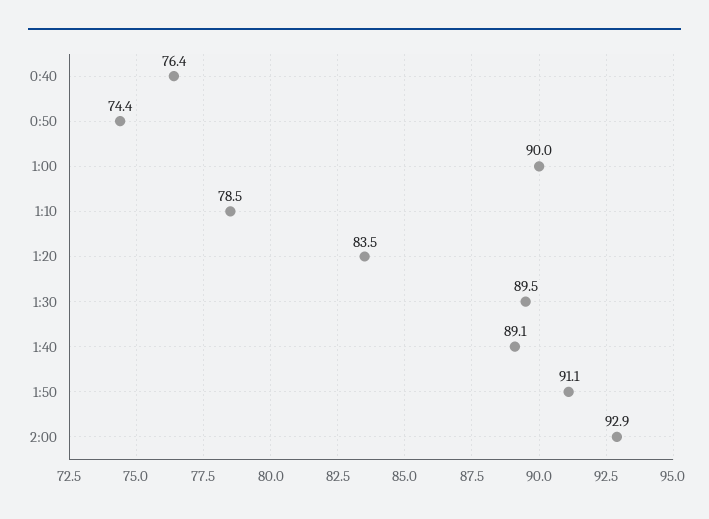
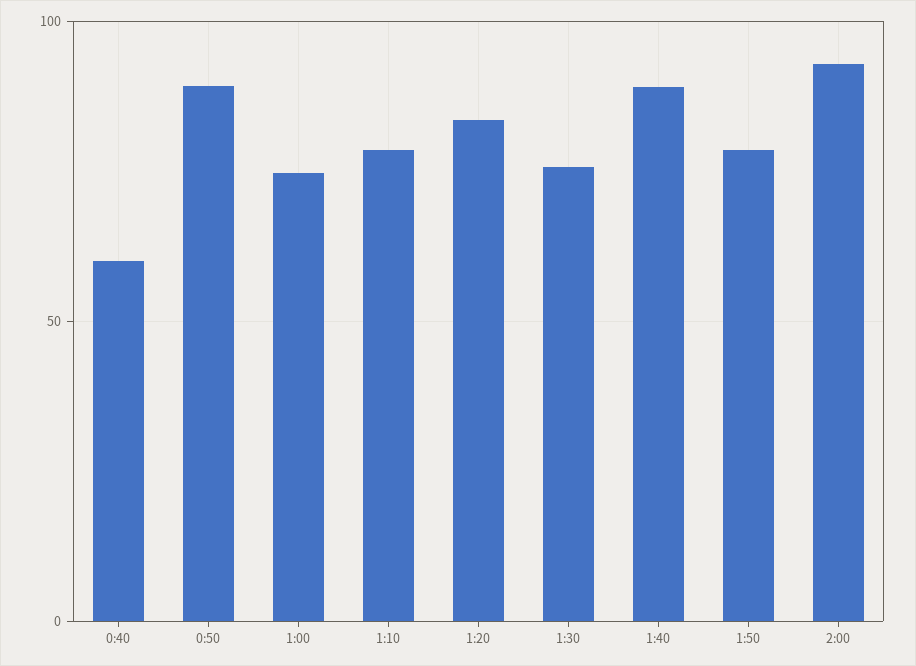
  {
-   "0:40": 76.4,
+   "0:40": 60,
-   "0:50": 74.4,
+   "0:50": 90,
-   "1:00": 90,
+   "1:00": 75,
    "1:10": 78.5,
    "1:20": 83.5,
-   "1:30": 89.5,
+   "1:30": 75,
    "1:40": 89.1,
-   "1:50": 91.1,
+   "1:50": 80,
    "2:00": 92.9
  }

